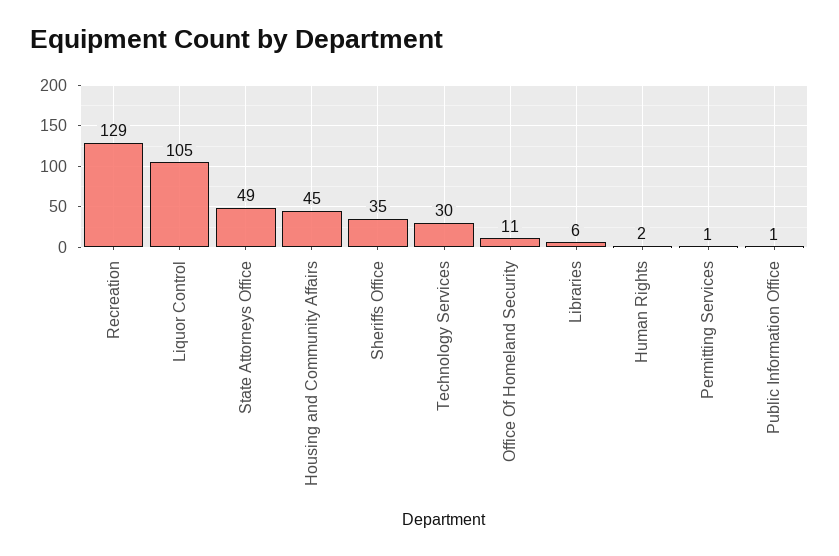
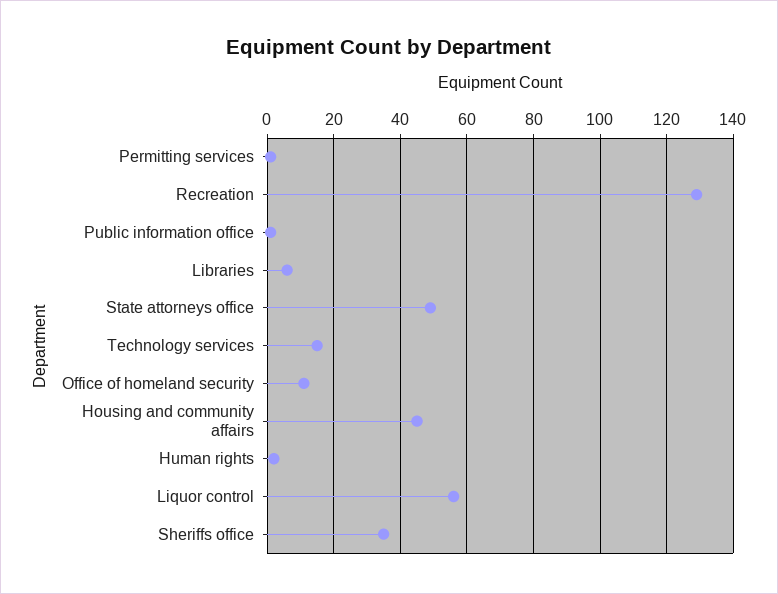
  {
    "Recreation": 129,
-   "Liquor Control": 105,
+   "Liquor Control": 55,
    "State Attorneys Office": 49,
    "Housing and Community Affairs": 45,
    "Sheriffs Office": 35,
-   "Technology Services": 30,
+   "Technology Services": 15,
    "Office Of Homeland Security": 11,
    "Libraries": 6,
    "Human Rights": 2,
    "Permitting Services": 1,
    "Public Information Office": 1
  }

